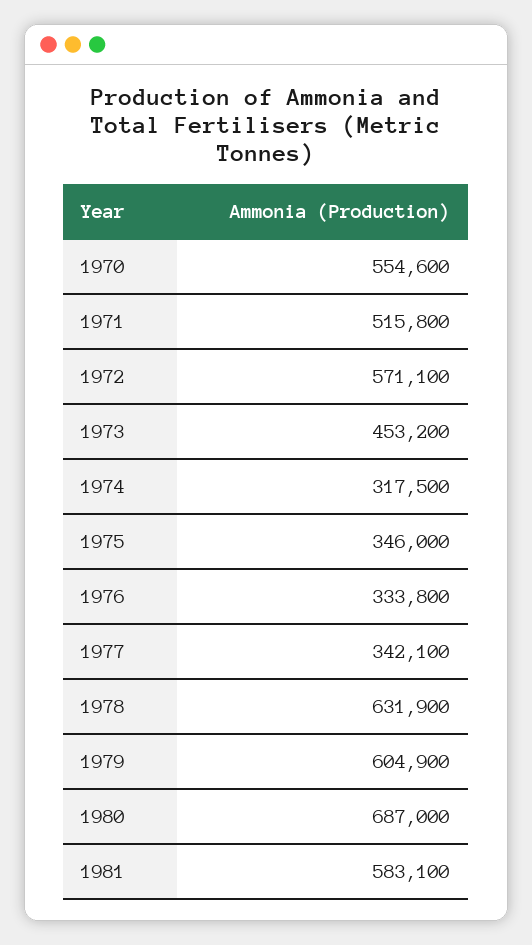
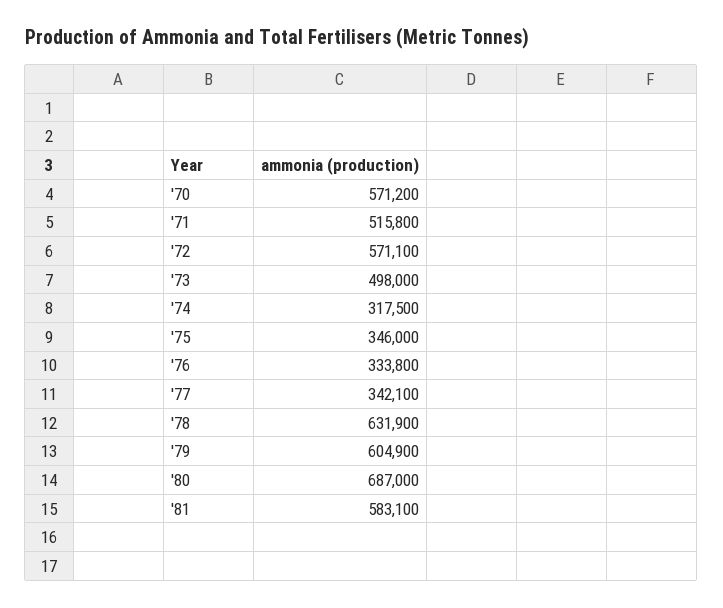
  {
-   "1970": 554600,
+   "1970": 571200,
    "1971": 515800,
    "1972": 571100,
-   "1973": 453200,
+   "1973": 498000,
    "1974": 317500,
    "1975": 346000,
    "1976": 333800,
    "1977": 342100,
    "1978": 631900,
    "1979": 604900,
    "1980": 687000,
    "1981": 583100
  }

